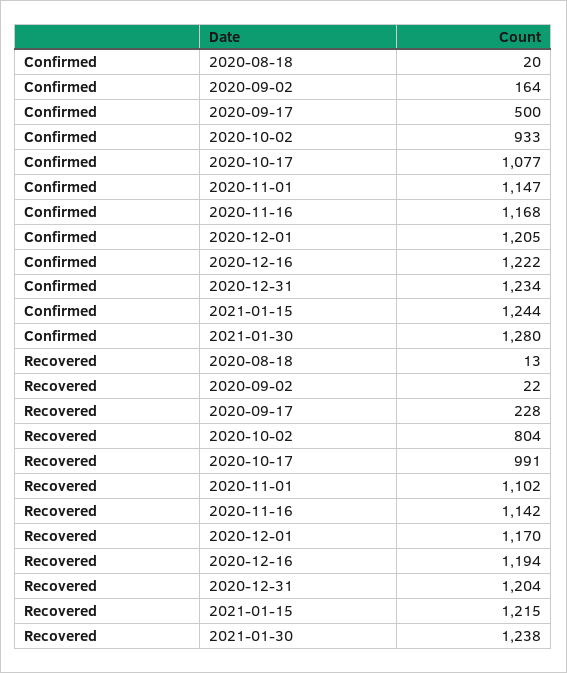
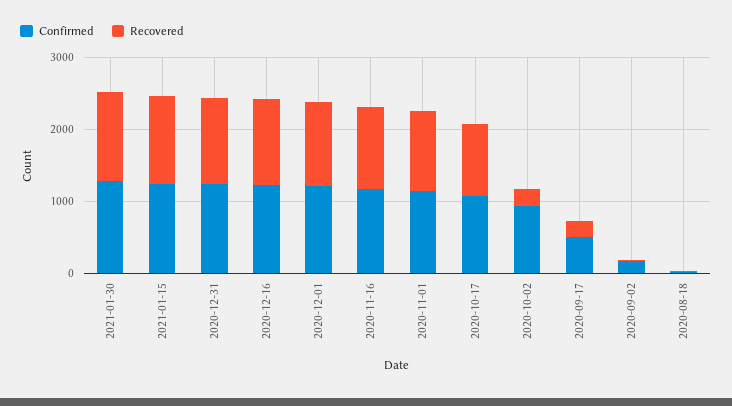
  {
    "Confirmed": {
      "2020-08-18": 20,
      "2020-09-02": 164,
      "2020-09-17": 500,
      "2020-10-02": 933,
      "2020-10-17": 1077,
      "2020-11-01": 1147,
      "2020-11-16": 1168,
      "2020-12-01": 1205,
      "2020-12-16": 1222,
      "2020-12-31": 1234,
      "2021-01-15": 1244,
      "2021-01-30": 1280
    },
    "Recovered": {
      "2020-08-18": 13,
      "2020-09-02": 22,
      "2020-09-17": 228,
-     "2020-10-02": 804,
+     "2020-10-02": 200,
      "2020-10-17": 991,
      "2020-11-01": 1102,
      "2020-11-16": 1142,
      "2020-12-01": 1170,
      "2020-12-16": 1194,
      "2020-12-31": 1204,
      "2021-01-15": 1215,
      "2021-01-30": 1238
    }
  }

